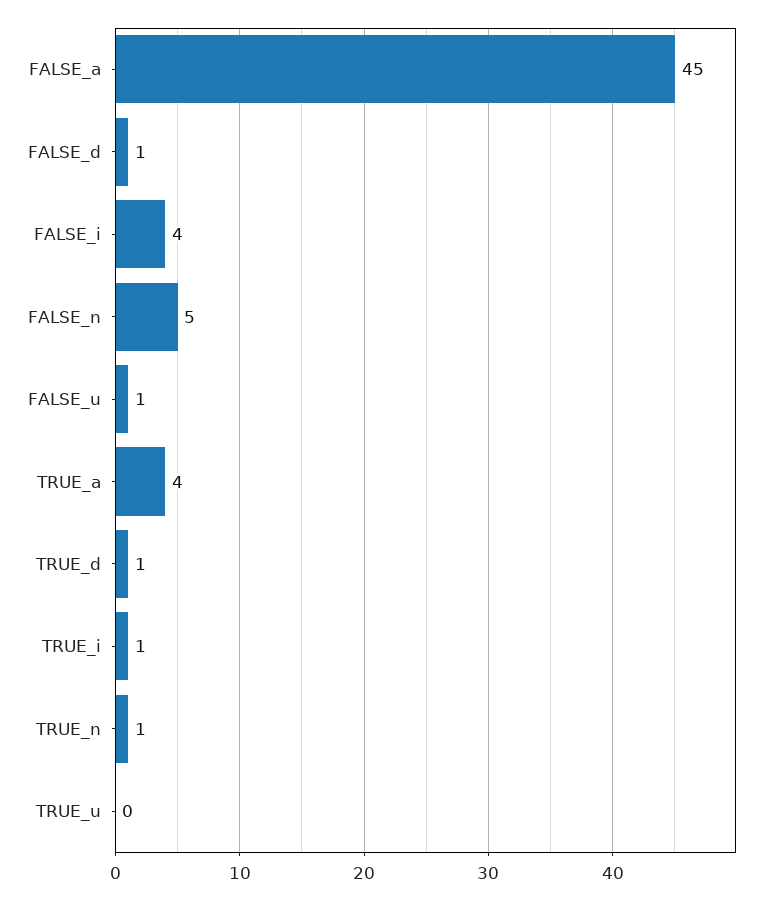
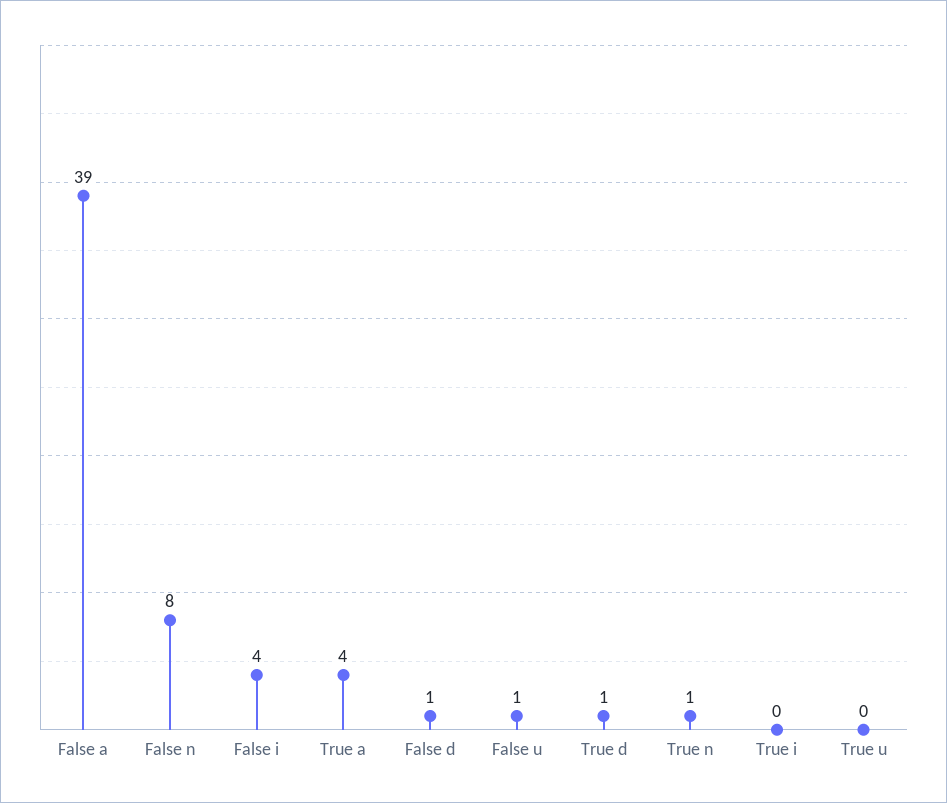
  {
-   "FALSE_a": 45,
+   "FALSE_a": 39,
    "FALSE_d": 1,
    "FALSE_i": 4,
-   "FALSE_n": 5,
+   "FALSE_n": 8,
    "FALSE_u": 1,
    "TRUE_a": 4,
    "TRUE_d": 1,
-   "TRUE_i": 1,
+   "TRUE_i": 0,
    "TRUE_n": 1,
    "TRUE_u": 0
  }

